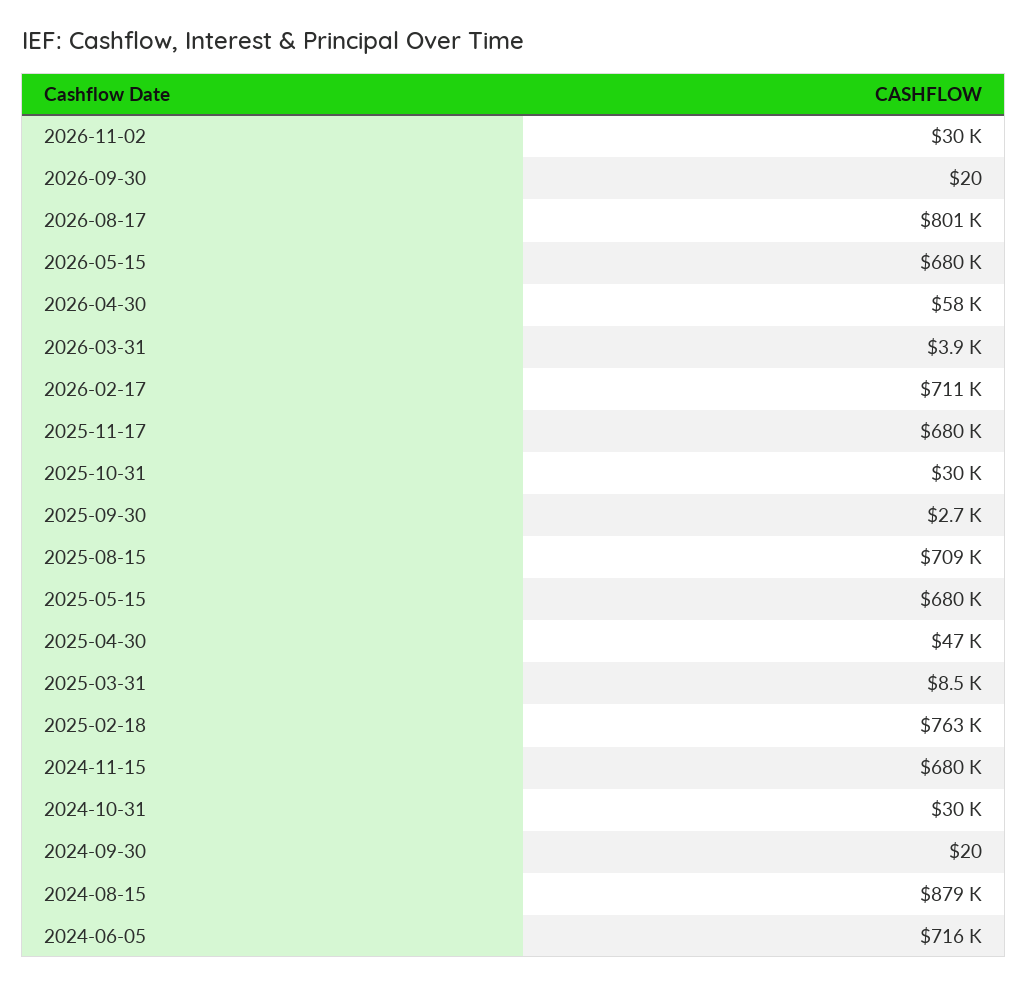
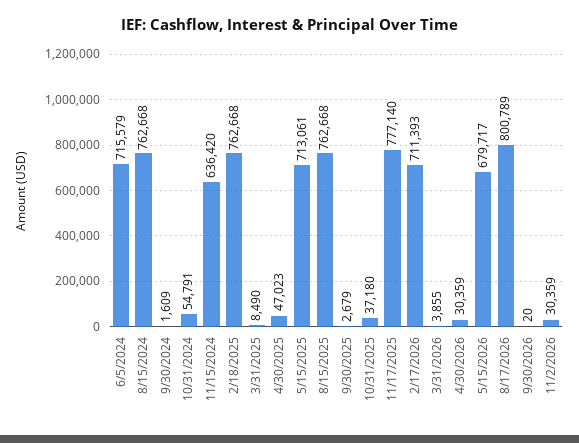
  {
    "2026-11-02": 30359,
    "2026-09-30": 20,
    "2026-08-17": 800789,
    "2026-05-15": 679717,
-   "2026-04-30": 58000,
+   "2026-04-30": 30359,
    "2026-03-31": 3855,
    "2026-02-17": 711393,
-   "2025-11-17": 680000,
+   "2025-11-17": 777140,
-   "2025-10-31": 30000,
+   "2025-10-31": 37180,
    "2025-09-30": 2679,
-   "2025-08-15": 709000,
+   "2025-08-15": 762668,
-   "2025-05-15": 680000,
+   "2025-05-15": 713061,
    "2025-04-30": 47023,
    "2025-03-31": 8490,
    "2025-02-18": 762668,
-   "2024-11-15": 680000,
+   "2024-11-15": 636420,
-   "2024-10-31": 30000,
+   "2024-10-31": 54791,
-   "2024-09-30": 20,
+   "2024-09-30": 1609,
-   "2024-08-15": 879000,
+   "2024-08-15": 762668,
    "2024-06-05": 715579
  }

